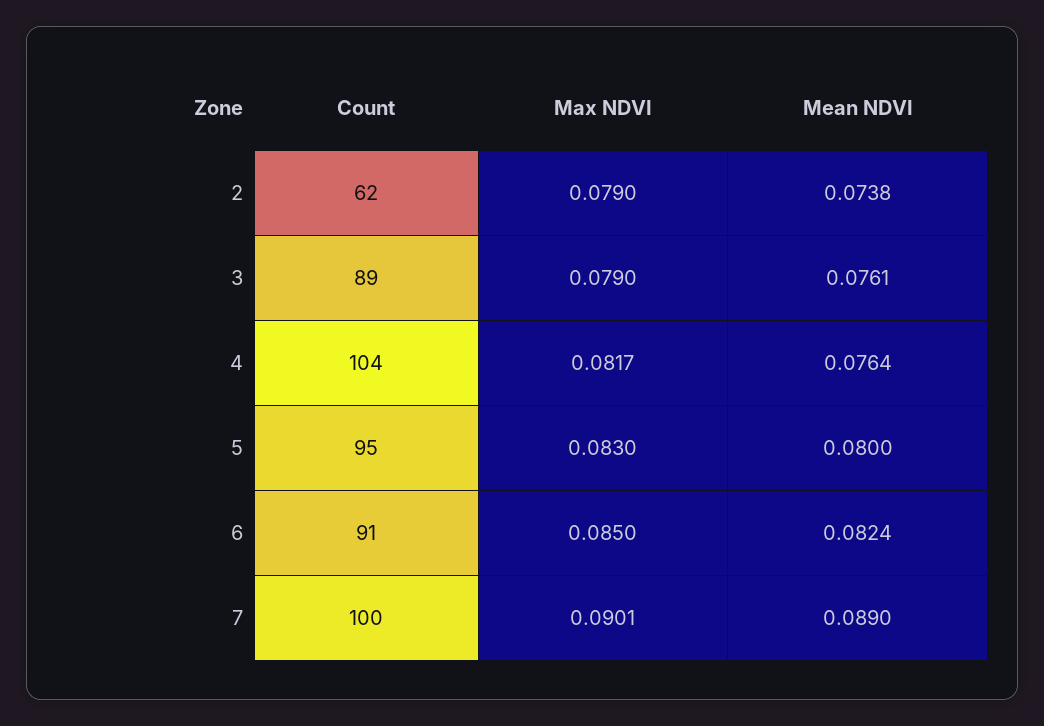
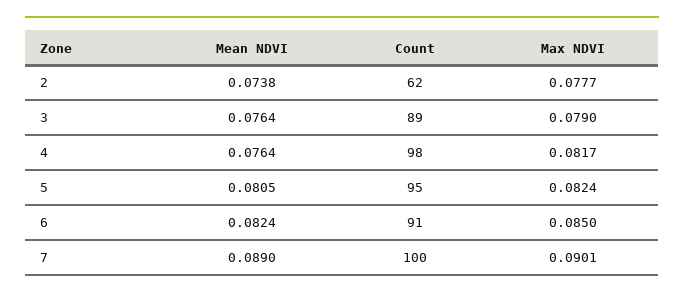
  {
    "Count": {
      "2": 62,
      "3": 89,
-     "4": 104,
+     "4": 98,
      "5": 95,
      "6": 91,
      "7": 100
    },
    "Max NDVI": {
-     "2": 0.079,
+     "2": 0.0777,
      "3": 0.079,
      "4": 0.0817,
-     "5": 0.083,
+     "5": 0.0824,
      "6": 0.085,
      "7": 0.0901
    },
    "Mean NDVI": {
      "2": 0.0738,
-     "3": 0.0761,
+     "3": 0.0764,
      "4": 0.0764,
-     "5": 0.08,
+     "5": 0.0805,
      "6": 0.0824,
      "7": 0.089
    }
  }

